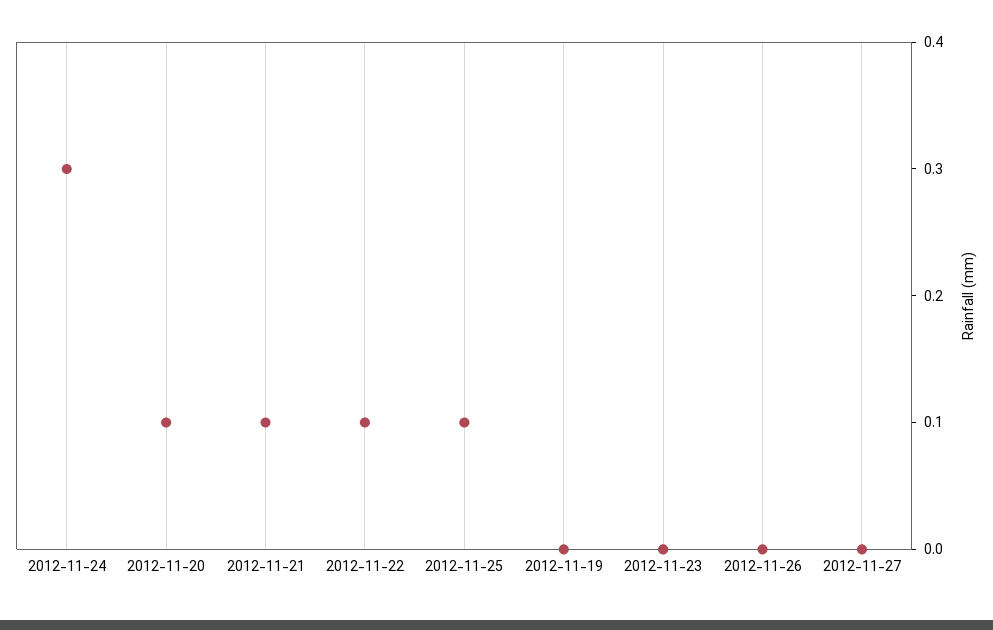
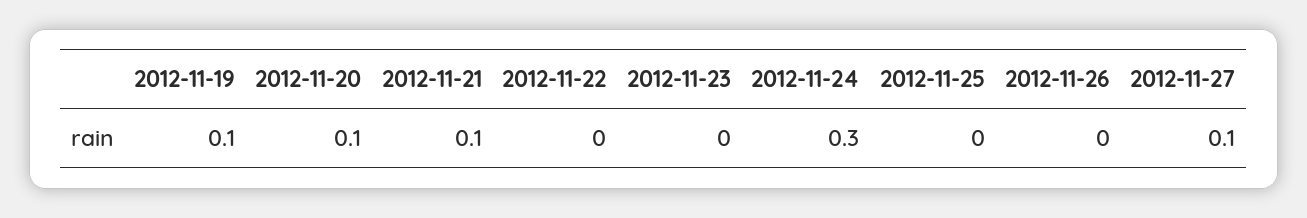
  {
    "2012-11-24": 0.3,
    "2012-11-20": 0.1,
    "2012-11-21": 0.1,
-   "2012-11-22": 0.1,
+   "2012-11-22": 0,
-   "2012-11-25": 0.1,
+   "2012-11-25": 0,
-   "2012-11-19": 0,
+   "2012-11-19": 0.1,
    "2012-11-23": 0,
    "2012-11-26": 0,
-   "2012-11-27": 0
+   "2012-11-27": 0.1
  }

